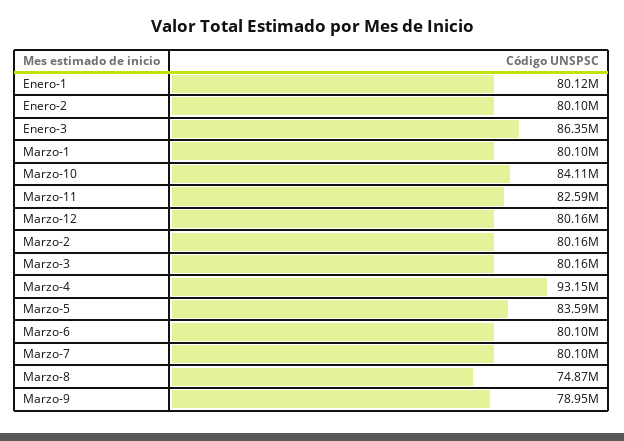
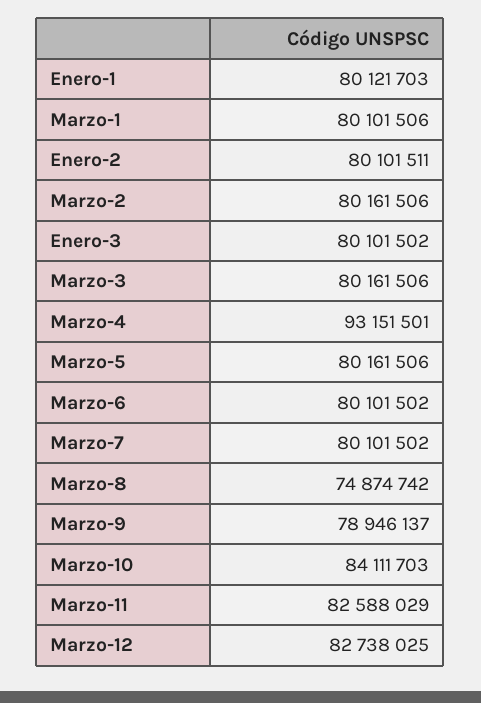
  {
    "Enero-1": 80121703,
    "Enero-2": 80101511,
-   "Enero-3": 86350000,
+   "Enero-3": 80101502,
    "Marzo-1": 80101506,
    "Marzo-10": 84111703,
    "Marzo-11": 82588029,
-   "Marzo-12": 80160000,
+   "Marzo-12": 82738025,
    "Marzo-2": 80161506,
    "Marzo-3": 80161506,
    "Marzo-4": 93151501,
-   "Marzo-5": 83590000,
+   "Marzo-5": 80161506,
    "Marzo-6": 80101502,
    "Marzo-7": 80101502,
    "Marzo-8": 74874742,
    "Marzo-9": 78946137
  }

